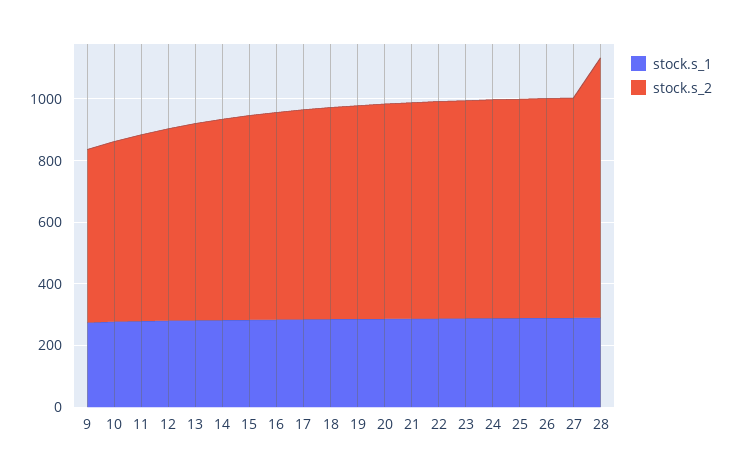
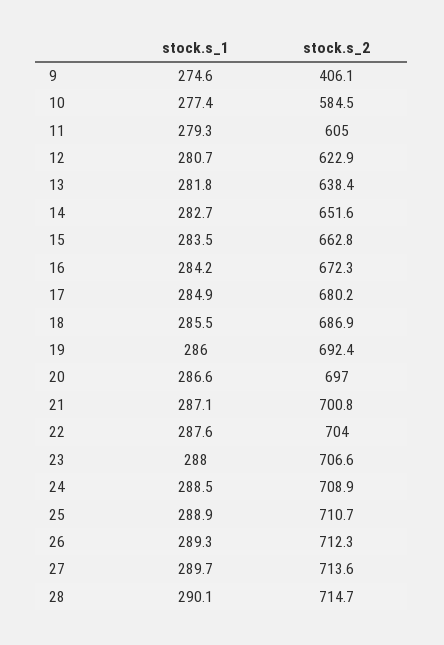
  {
    "stock.s_1": {
      "9": 274.6,
      "10": 277.4,
      "11": 279.3,
      "12": 280.7,
      "13": 281.8,
      "14": 282.7,
      "15": 283.5,
      "16": 284.2,
      "17": 284.9,
      "18": 285.5,
      "19": 286,
      "20": 286.6,
      "21": 287.1,
      "22": 287.6,
      "23": 288,
      "24": 288.5,
      "25": 288.9,
      "26": 289.3,
      "27": 289.7,
      "28": 290.1
    },
    "stock.s_2": {
-     "9": 550,
+     "9": 406.1,
      "10": 584.5,
      "11": 605,
      "12": 622.9,
      "13": 638.4,
      "14": 651.6,
      "15": 662.8,
      "16": 672.3,
      "17": 680.2,
      "18": 686.9,
      "19": 692.4,
      "20": 697,
      "21": 700.8,
      "22": 704,
      "23": 706.6,
      "24": 708.9,
      "25": 710.7,
      "26": 712.3,
      "27": 713.6,
-     "28": 850
+     "28": 714.7
    }
  }

